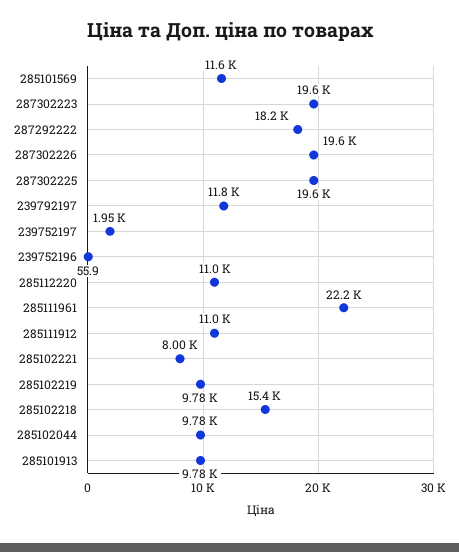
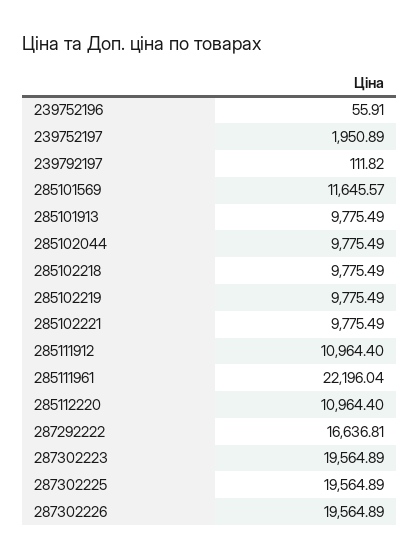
  {
    "285101569": 11645.57,
    "287302223": 19564.89,
-   "287292222": 18200,
+   "287292222": 16636.81,
    "287302226": 19564.89,
    "287302225": 19564.89,
-   "239792197": 11800,
+   "239792197": 111.82,
    "239752197": 1950.89,
    "239752196": 55.91,
    "285112220": 10964.4,
    "285111961": 22196.04,
    "285111912": 10964.4,
-   "285102221": 8000,
+   "285102221": 9775.49,
    "285102219": 9775.49,
-   "285102218": 15400,
+   "285102218": 9775.49,
    "285102044": 9775.49,
    "285101913": 9775.49
  }

